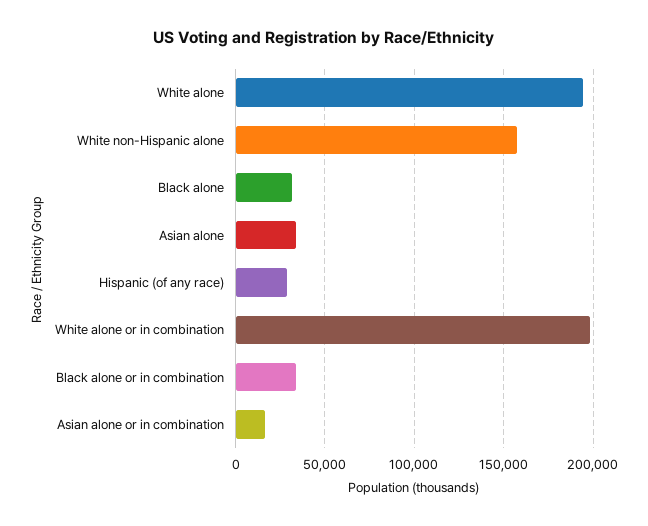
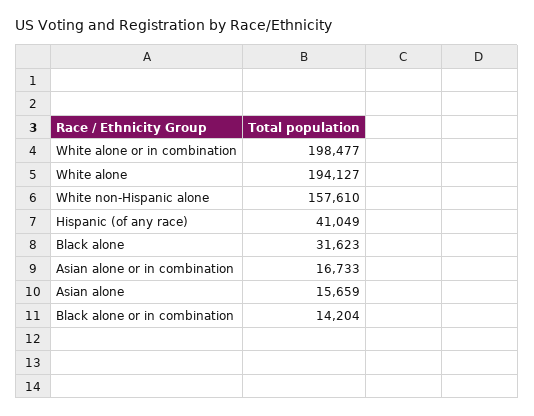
  {
    "White alone": 194127,
    "White non-Hispanic alone": 157610,
    "Black alone": 31623,
-   "Asian alone": 35000,
+   "Asian alone": 15659,
-   "Hispanic (of any race)": 30000,
+   "Hispanic (of any race)": 41049,
    "White alone or in combination": 198477,
-   "Black alone or in combination": 35000,
+   "Black alone or in combination": 14204,
    "Asian alone or in combination": 16733
  }

